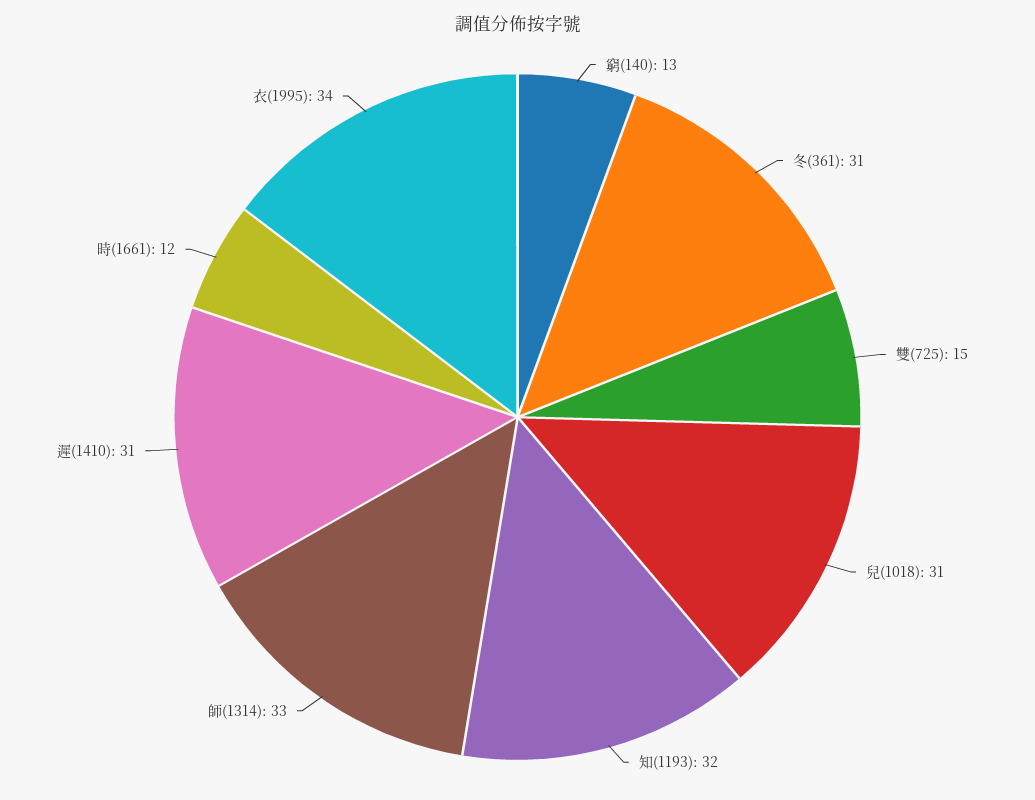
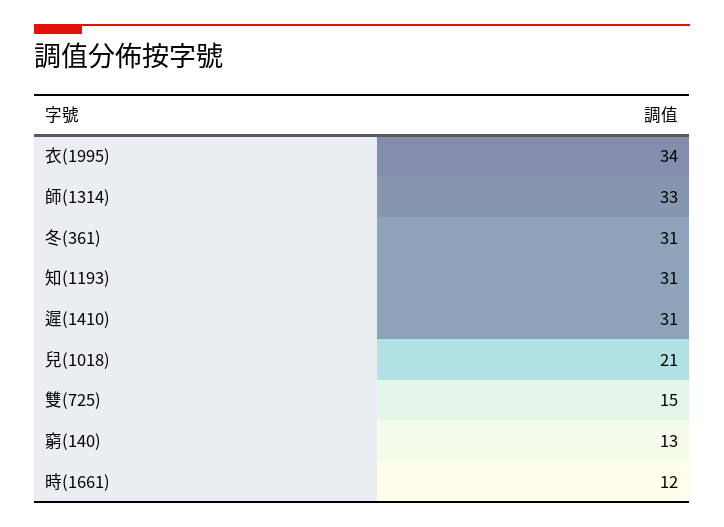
  {
    "窮(140)": 13,
    "冬(361)": 31,
    "雙(725)": 15,
-   "兒(1018)": 31,
+   "兒(1018)": 21,
-   "知(1193)": 32,
+   "知(1193)": 31,
    "師(1314)": 33,
    "遲(1410)": 31,
    "時(1661)": 12,
    "衣(1995)": 34
  }

